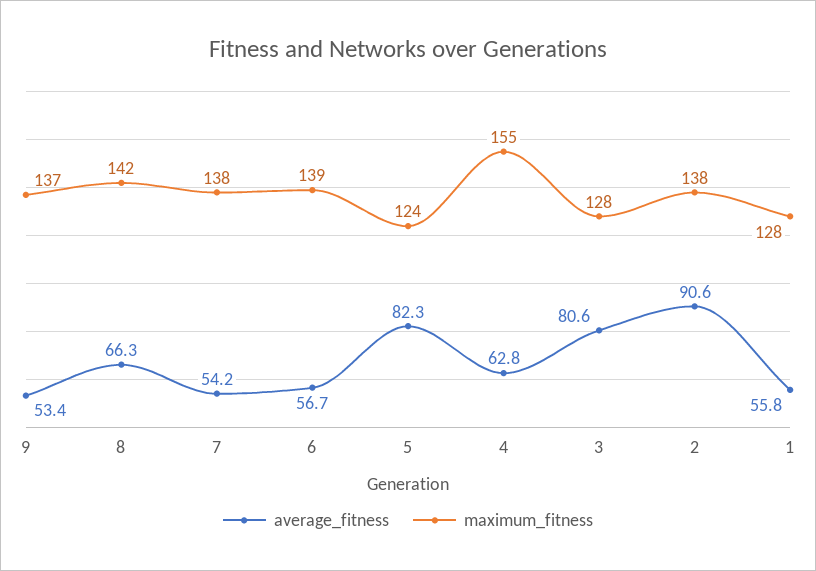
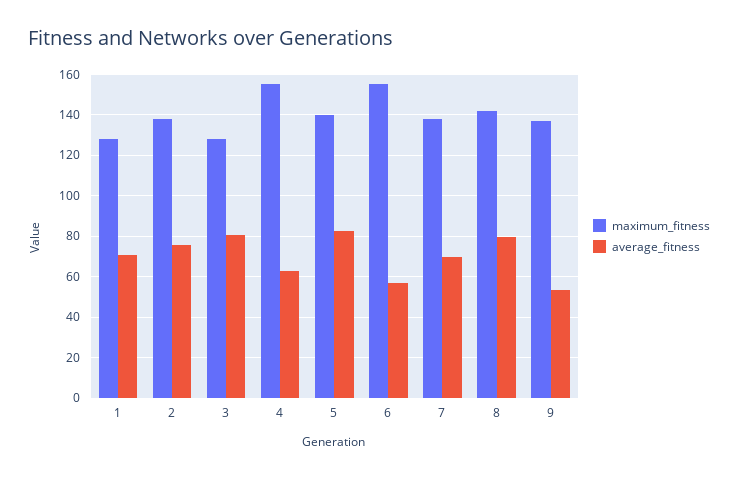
  {
    "average_fitness": {
      "9": 53.4,
-     "8": 66.3,
+     "8": 80,
-     "7": 54.2,
+     "7": 70,
      "6": 56.7,
      "5": 82.3,
      "4": 62.8,
      "3": 80.6,
-     "2": 90.6,
+     "2": 75,
-     "1": 55.8
+     "1": 70
    },
    "maximum_fitness": {
      "9": 137,
      "8": 142,
      "7": 138,
-     "6": 139,
+     "6": 155,
-     "5": 124,
+     "5": 140,
      "4": 155,
      "3": 128,
      "2": 138,
      "1": 128
    }
  }

